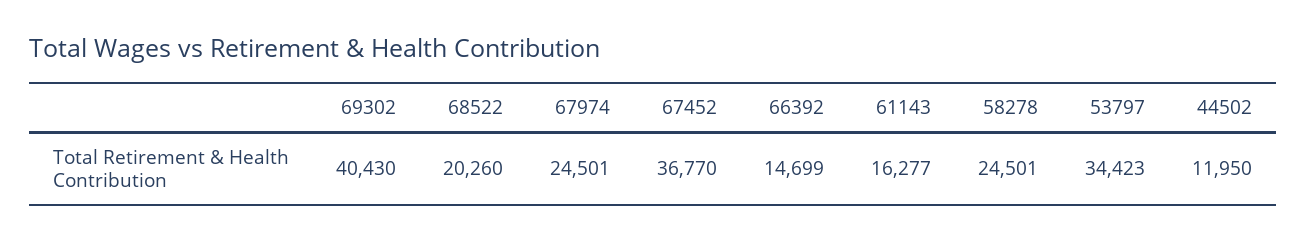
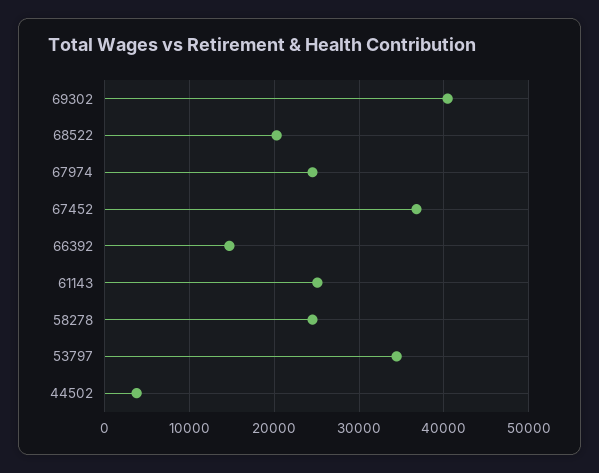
  {
    "69302": 40430,
    "68522": 20260,
    "67974": 24501,
    "67452": 36770,
    "66392": 14699,
-   "61143": 16277,
+   "61143": 25000,
    "58278": 24501,
    "53797": 34423,
-   "44502": 11950
+   "44502": 4000
  }

